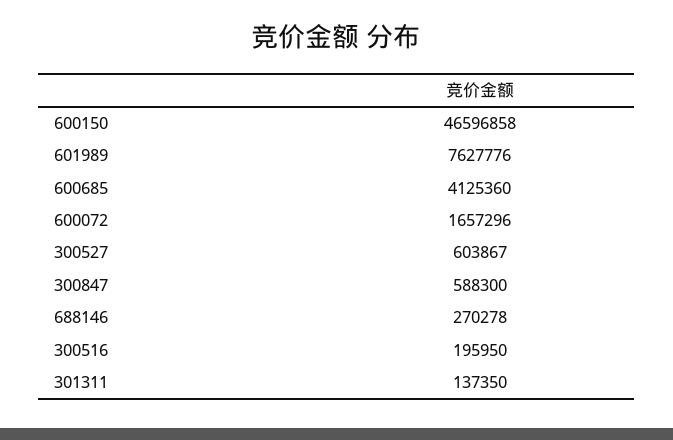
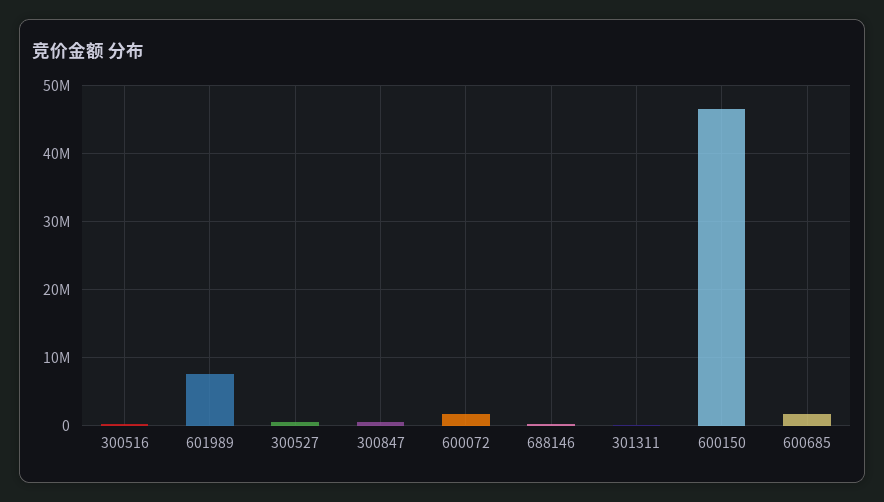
  {
    "600150": 46596858,
    "601989": 7627776,
-   "600685": 4125360,
+   "600685": 2000000,
    "600072": 1657296,
    "300527": 603867,
    "300847": 588300,
    "688146": 270278,
    "300516": 195950,
    "301311": 137350
  }

